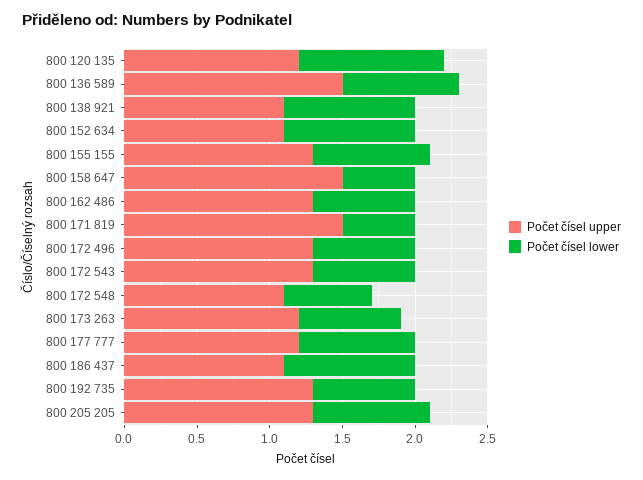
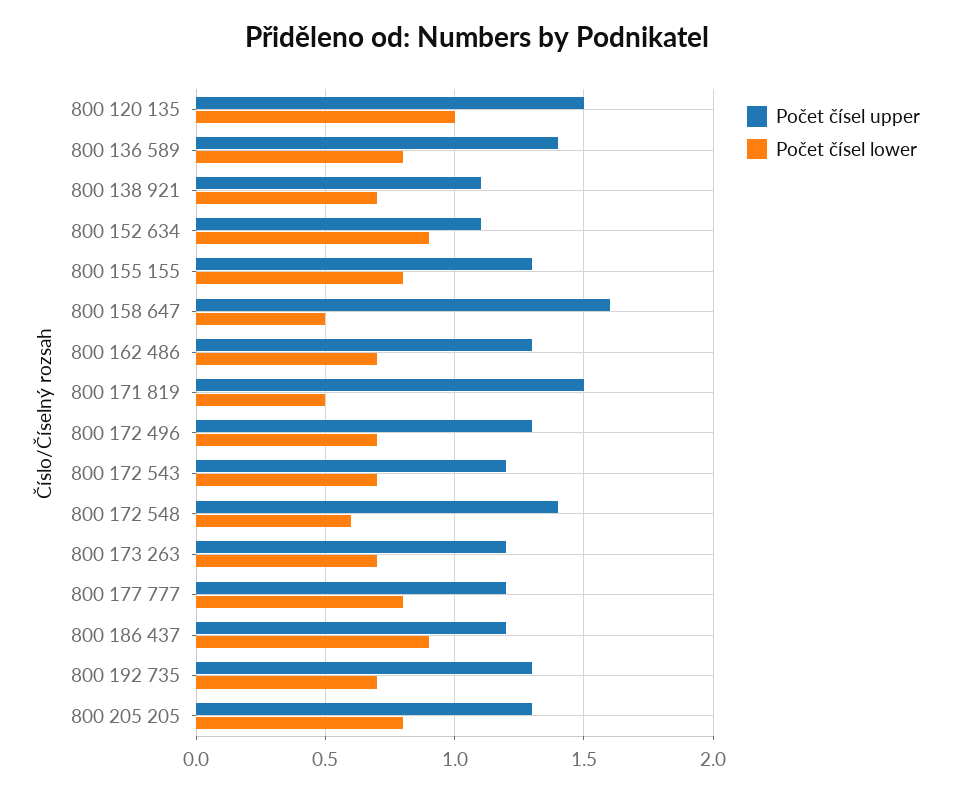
  {
    "Počet čísel upper": {
-     "800 120 135": 1.2,
+     "800 120 135": 1.5,
-     "800 136 589": 1.5,
+     "800 136 589": 1.4,
      "800 138 921": 1.1,
      "800 152 634": 1.1,
      "800 155 155": 1.3,
-     "800 158 647": 1.5,
+     "800 158 647": 1.6,
      "800 162 486": 1.3,
      "800 171 819": 1.5,
      "800 172 496": 1.3,
-     "800 172 543": 1.3,
+     "800 172 543": 1.2,
-     "800 172 548": 1.1,
+     "800 172 548": 1.4,
      "800 173 263": 1.2,
      "800 177 777": 1.2,
-     "800 186 437": 1.1,
+     "800 186 437": 1.2,
      "800 192 735": 1.3,
      "800 205 205": 1.3
    },
    "Počet čísel lower": {
      "800 120 135": 1,
      "800 136 589": 0.8,
-     "800 138 921": 0.9,
+     "800 138 921": 0.7,
      "800 152 634": 0.9,
      "800 155 155": 0.8,
      "800 158 647": 0.5,
      "800 162 486": 0.7,
      "800 171 819": 0.5,
      "800 172 496": 0.7,
      "800 172 543": 0.7,
      "800 172 548": 0.6,
      "800 173 263": 0.7,
      "800 177 777": 0.8,
      "800 186 437": 0.9,
      "800 192 735": 0.7,
      "800 205 205": 0.8
    }
  }

